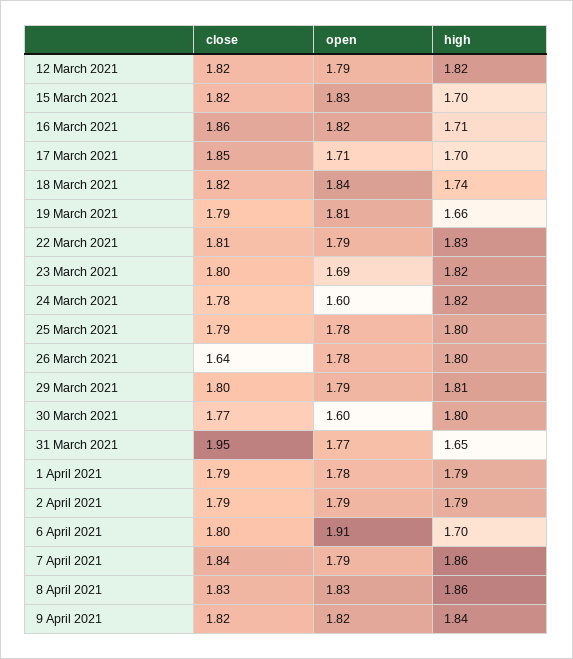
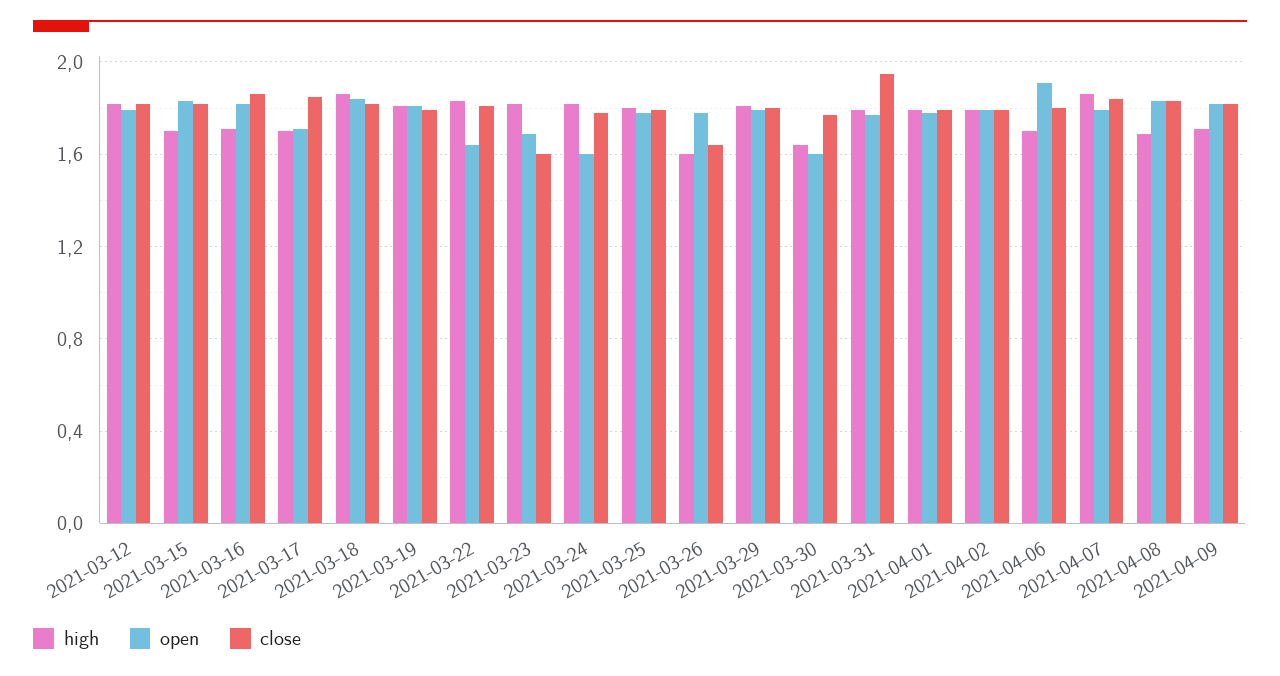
  {
    "close": {
      "12 March 2021": 1.82,
      "15 March 2021": 1.82,
      "16 March 2021": 1.86,
      "17 March 2021": 1.85,
      "18 March 2021": 1.82,
      "19 March 2021": 1.79,
      "22 March 2021": 1.81,
-     "23 March 2021": 1.8,
+     "23 March 2021": 1.6,
      "24 March 2021": 1.78,
      "25 March 2021": 1.79,
      "26 March 2021": 1.64,
      "29 March 2021": 1.8,
      "30 March 2021": 1.77,
      "31 March 2021": 1.95,
      "1 April 2021": 1.79,
      "2 April 2021": 1.79,
      "6 April 2021": 1.8,
      "7 April 2021": 1.84,
      "8 April 2021": 1.83,
      "9 April 2021": 1.82
    },
    "open": {
      "12 March 2021": 1.79,
      "15 March 2021": 1.83,
      "16 March 2021": 1.82,
      "17 March 2021": 1.71,
      "18 March 2021": 1.84,
      "19 March 2021": 1.81,
-     "22 March 2021": 1.79,
+     "22 March 2021": 1.65,
      "23 March 2021": 1.69,
      "24 March 2021": 1.6,
      "25 March 2021": 1.78,
      "26 March 2021": 1.78,
      "29 March 2021": 1.79,
      "30 March 2021": 1.6,
      "31 March 2021": 1.77,
      "1 April 2021": 1.78,
      "2 April 2021": 1.79,
      "6 April 2021": 1.91,
      "7 April 2021": 1.79,
      "8 April 2021": 1.83,
      "9 April 2021": 1.82
    },
    "high": {
      "12 March 2021": 1.82,
      "15 March 2021": 1.7,
      "16 March 2021": 1.71,
      "17 March 2021": 1.7,
-     "18 March 2021": 1.74,
+     "18 March 2021": 1.85,
-     "19 March 2021": 1.66,
+     "19 March 2021": 1.8,
      "22 March 2021": 1.83,
      "23 March 2021": 1.82,
      "24 March 2021": 1.82,
      "25 March 2021": 1.8,
-     "26 March 2021": 1.8,
+     "26 March 2021": 1.6,
      "29 March 2021": 1.81,
-     "30 March 2021": 1.8,
+     "30 March 2021": 1.65,
-     "31 March 2021": 1.65,
+     "31 March 2021": 1.8,
      "1 April 2021": 1.79,
      "2 April 2021": 1.79,
      "6 April 2021": 1.7,
      "7 April 2021": 1.86,
-     "8 April 2021": 1.86,
+     "8 April 2021": 1.7,
-     "9 April 2021": 1.84
+     "9 April 2021": 1.7
    }
  }

